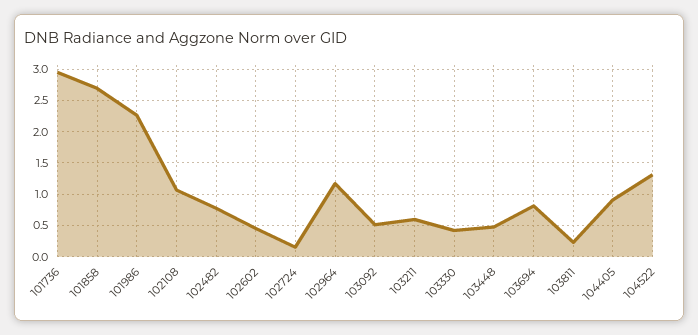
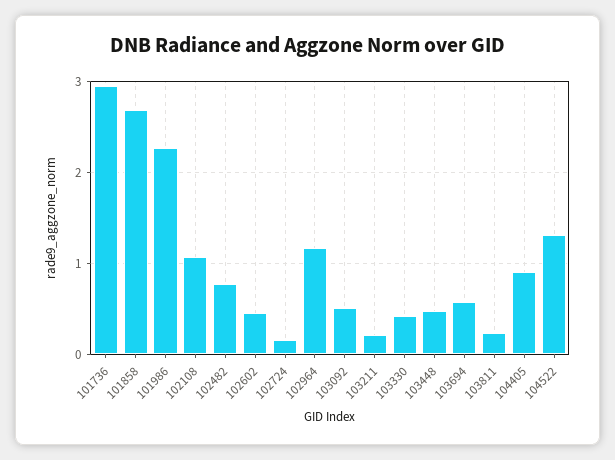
  {
    "101736": 2.9,
    "101858": 2.7,
    "101986": 2.3,
    "102108": 1.1,
    "102482": 0.8,
    "102602": 0.5,
    "102724": 0.2,
    "102964": 1.2,
    "103092": 0.5,
-   "103211": 0.6,
+   "103211": 0.2,
    "103330": 0.4,
    "103448": 0.5,
-   "103694": 0.8,
+   "103694": 0.6,
    "103811": 0.2,
    "104405": 0.9,
    "104522": 1.3
  }

